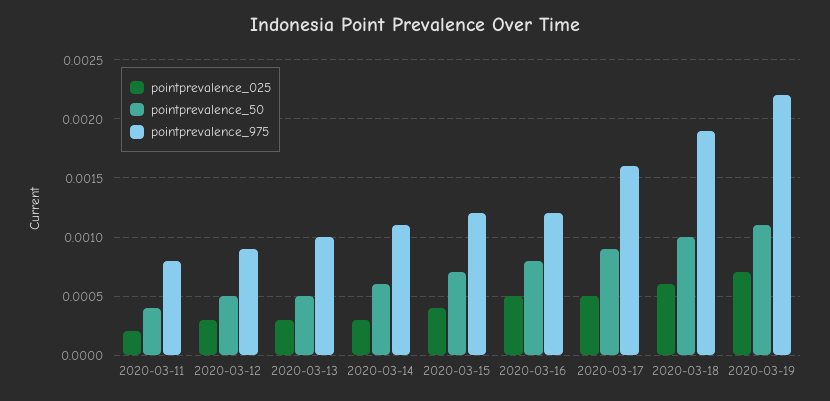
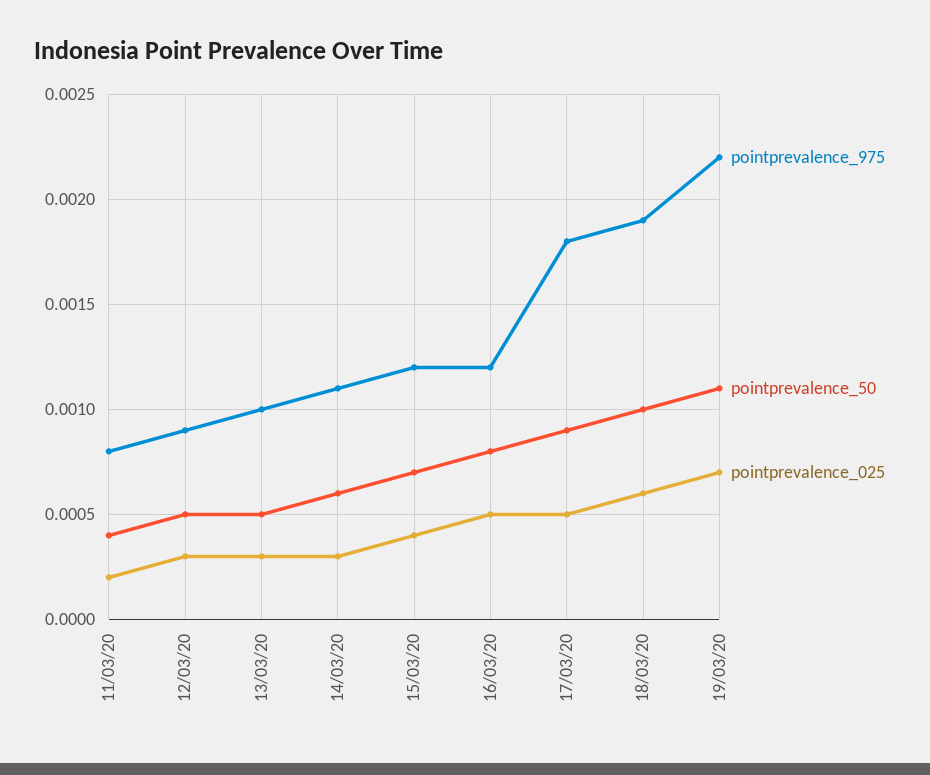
  {
    "pointprevalence_025": {
      "2020-03-11": 0.0002,
      "2020-03-12": 0.0003,
      "2020-03-13": 0.0003,
      "2020-03-14": 0.0003,
      "2020-03-15": 0.0004,
      "2020-03-16": 0.0005,
      "2020-03-17": 0.0005,
      "2020-03-18": 0.0006,
      "2020-03-19": 0.0007
    },
    "pointprevalence_50": {
      "2020-03-11": 0.0004,
      "2020-03-12": 0.0005,
      "2020-03-13": 0.0005,
      "2020-03-14": 0.0006,
      "2020-03-15": 0.0007,
      "2020-03-16": 0.0008,
      "2020-03-17": 0.0009,
      "2020-03-18": 0.001,
      "2020-03-19": 0.0011
    },
    "pointprevalence_975": {
      "2020-03-11": 0.0008,
      "2020-03-12": 0.0009,
      "2020-03-13": 0.001,
      "2020-03-14": 0.0011,
      "2020-03-15": 0.0012,
      "2020-03-16": 0.0012,
-     "2020-03-17": 0.0016,
+     "2020-03-17": 0.0018,
      "2020-03-18": 0.0019,
      "2020-03-19": 0.0022
    }
  }

